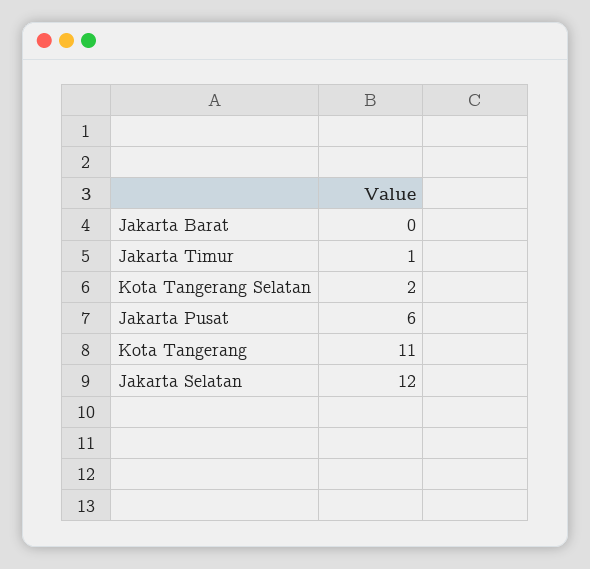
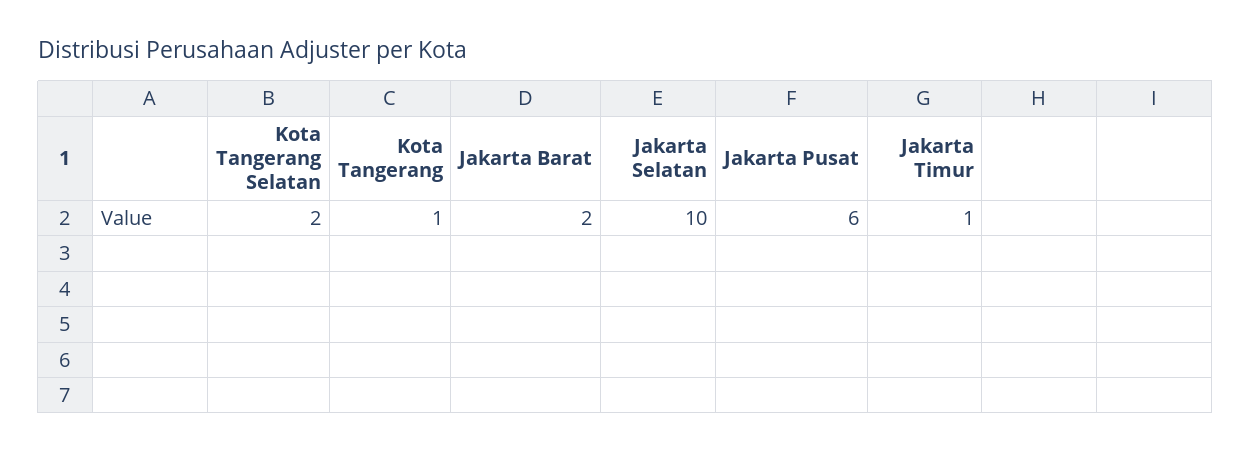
  {
-   "Jakarta Barat": 0,
+   "Jakarta Barat": 2,
    "Jakarta Timur": 1,
    "Kota Tangerang Selatan": 2,
    "Jakarta Pusat": 6,
-   "Kota Tangerang": 11,
+   "Kota Tangerang": 1,
-   "Jakarta Selatan": 12
+   "Jakarta Selatan": 10
  }

